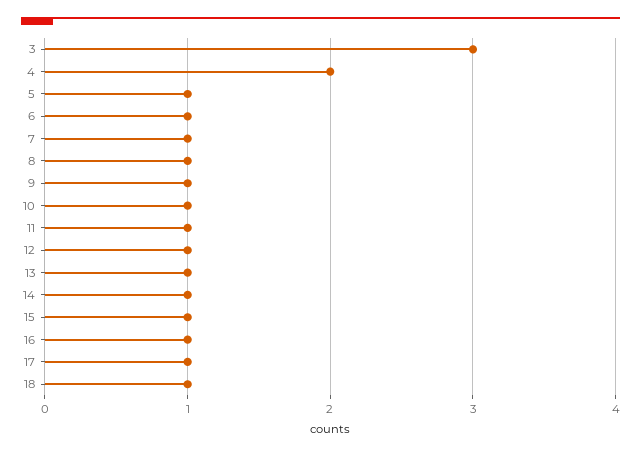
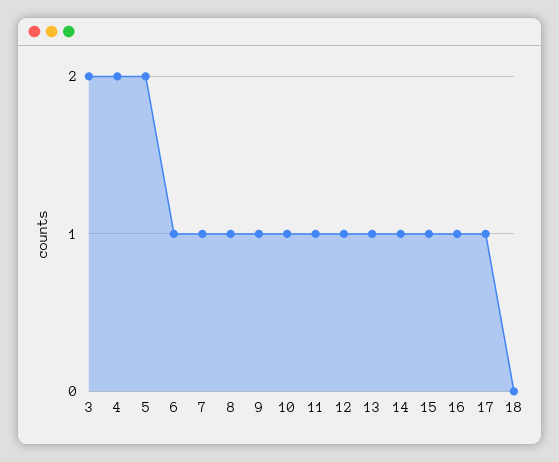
  {
-   "3": 3,
+   "3": 2,
    "4": 2,
-   "5": 1,
+   "5": 2,
    "6": 1,
    "7": 1,
    "8": 1,
    "9": 1,
    "10": 1,
    "11": 1,
    "12": 1,
    "13": 1,
    "14": 1,
    "15": 1,
    "16": 1,
    "17": 1,
-   "18": 1
+   "18": 0
  }

